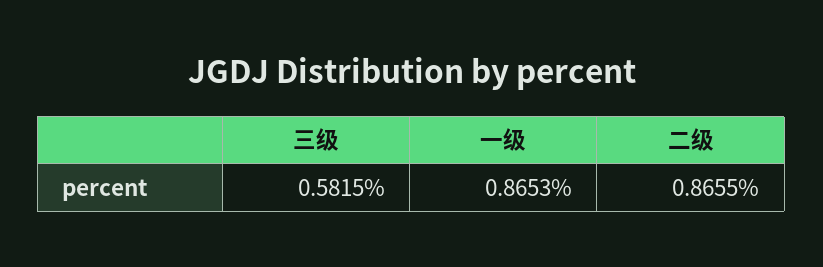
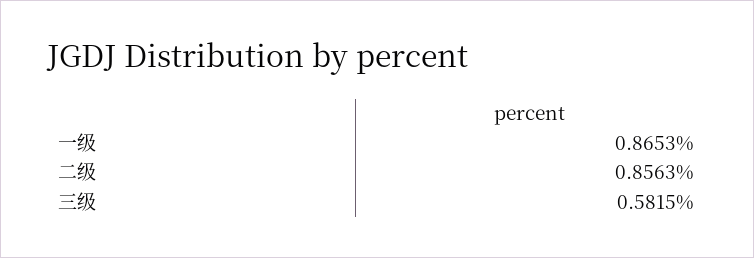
  {
    "三级": 0.5815,
    "一级": 0.8653,
-   "二级": 0.8655
+   "二级": 0.8563
  }

